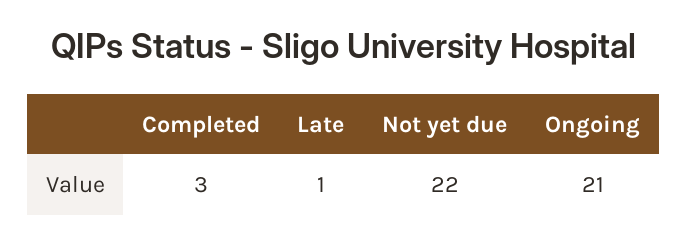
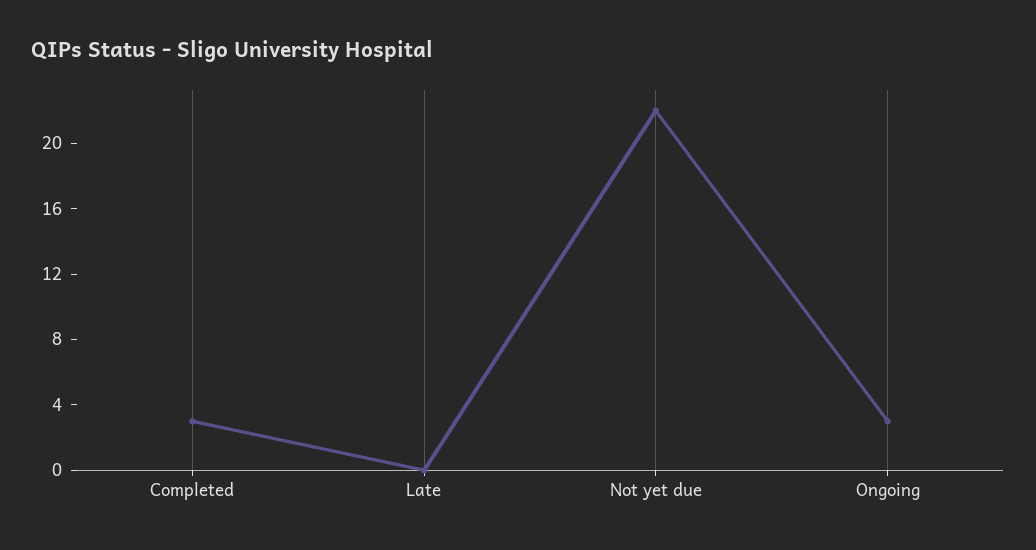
  {
    "Completed": 3,
-   "Late": 1,
+   "Late": 0,
    "Not yet due": 22,
-   "Ongoing": 21
+   "Ongoing": 3
  }

